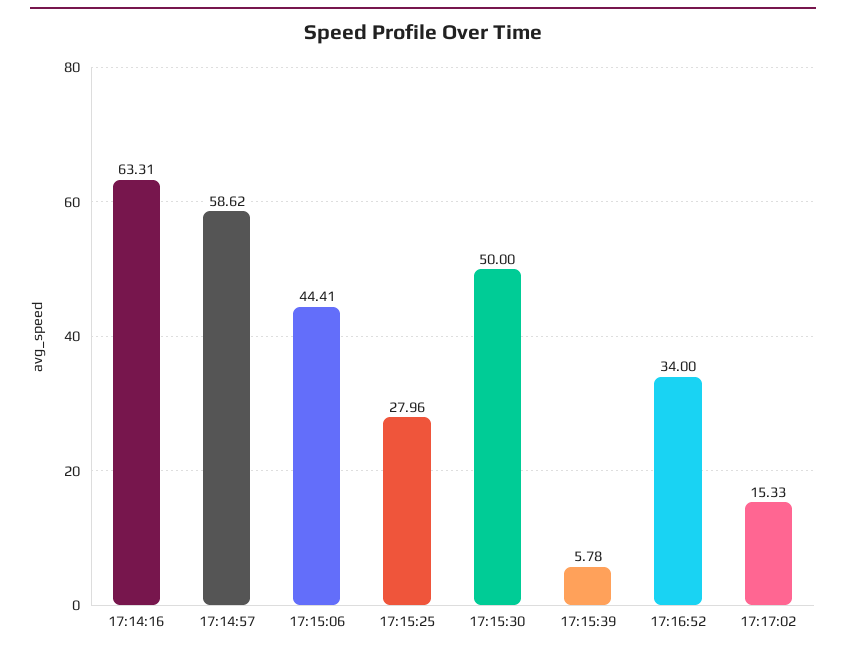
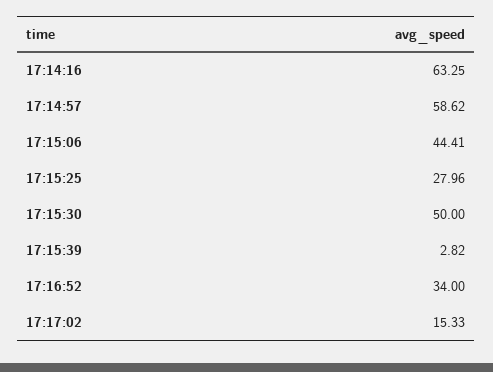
  {
-   "17:14:16": 63.31,
+   "17:14:16": 63.25,
    "17:14:57": 58.62,
    "17:15:06": 44.41,
    "17:15:25": 27.96,
    "17:15:30": 50,
-   "17:15:39": 5.78,
+   "17:15:39": 2.82,
    "17:16:52": 34,
    "17:17:02": 15.33
  }

